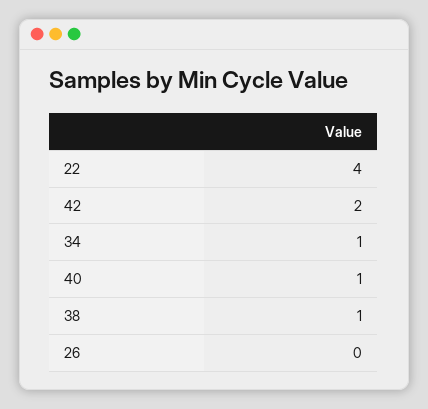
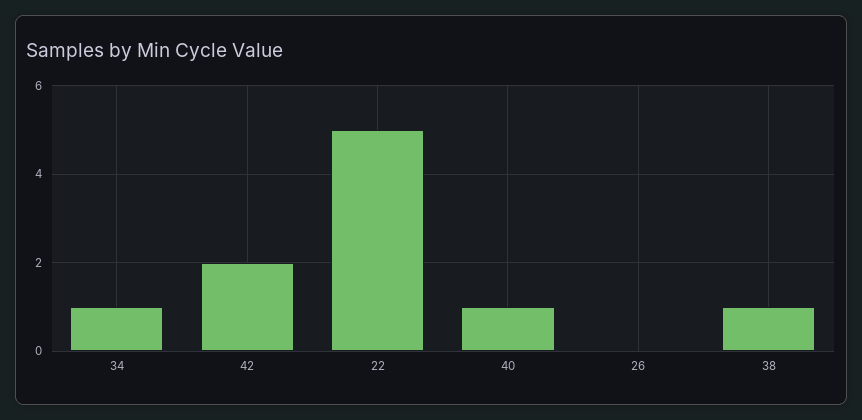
  {
-   "22": 4,
+   "22": 5,
    "42": 2,
    "34": 1,
    "40": 1,
    "38": 1,
    "26": 0
  }

